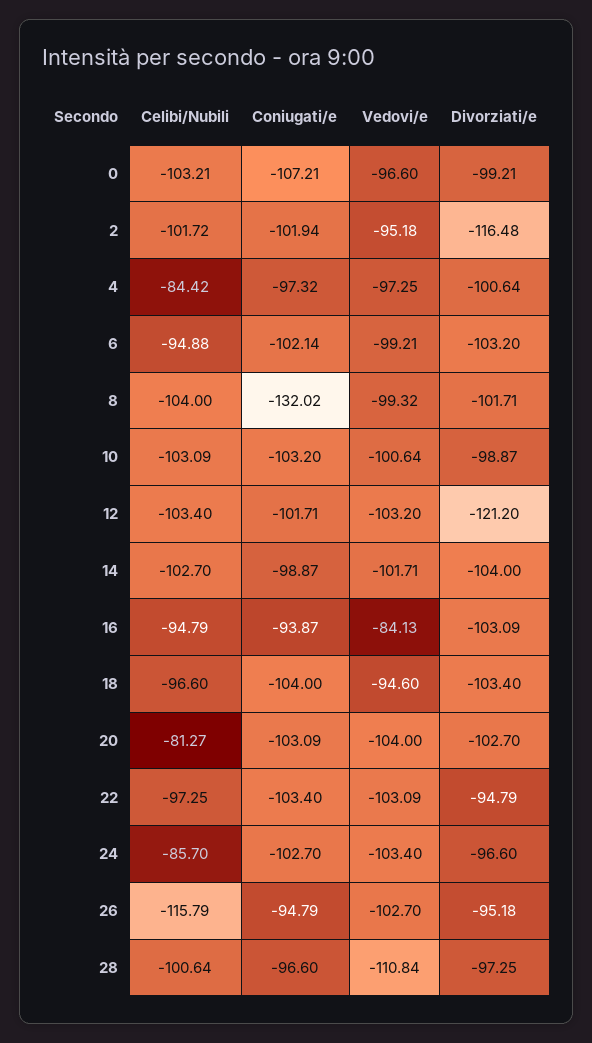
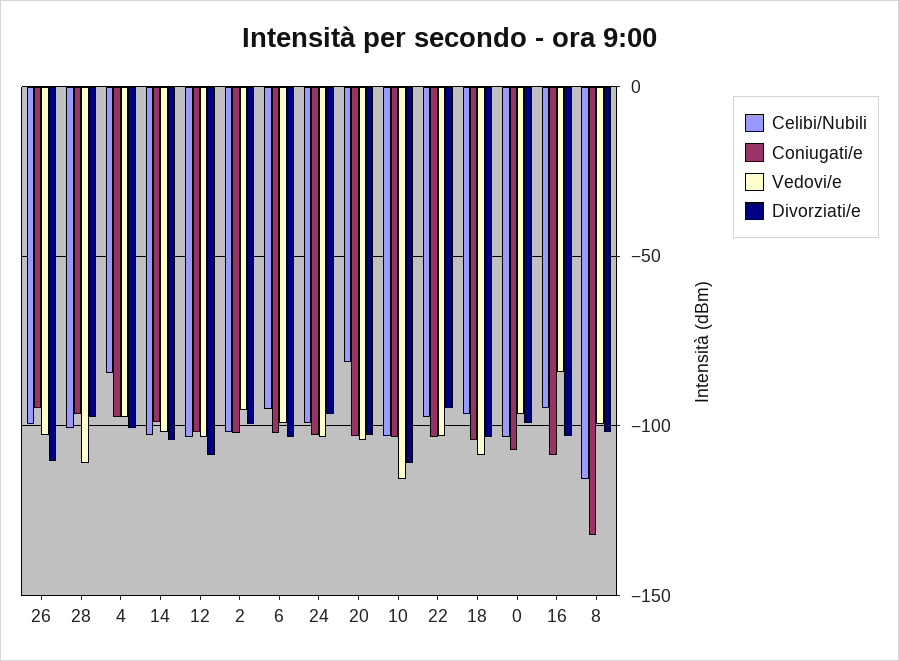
  {
    "Celibi/Nubili": {
      "0": -103.21,
      "2": -101.72,
      "4": -84.42,
      "6": -94.88,
-     "8": -104,
+     "8": -115,
      "10": -103.09,
      "12": -103.4,
      "14": -102.7,
      "16": -94.79,
      "18": -96.6,
      "20": -81.27,
      "22": -97.25,
-     "24": -85.7,
+     "24": -100,
-     "26": -115.79,
+     "26": -100,
      "28": -100.64
    },
    "Coniugati/e": {
      "0": -107.21,
      "2": -101.94,
      "4": -97.32,
      "6": -102.14,
      "8": -132.02,
      "10": -103.2,
      "12": -101.71,
      "14": -98.87,
-     "16": -93.87,
+     "16": -110,
      "18": -104,
      "20": -103.09,
      "22": -103.4,
      "24": -102.7,
      "26": -94.79,
      "28": -96.6
    },
    "Vedovi/e": {
      "0": -96.6,
      "2": -95.18,
      "4": -97.25,
      "6": -99.21,
      "8": -99.32,
-     "10": -100.64,
+     "10": -115,
      "12": -103.2,
      "14": -101.71,
      "16": -84.13,
-     "18": -94.6,
+     "18": -110,
      "20": -104,
      "22": -103.09,
      "24": -103.4,
      "26": -102.7,
      "28": -110.84
    },
    "Divorziati/e": {
      "0": -99.21,
-     "2": -116.48,
+     "2": -100,
      "4": -100.64,
      "6": -103.2,
      "8": -101.71,
-     "10": -98.87,
+     "10": -110,
-     "12": -121.2,
+     "12": -110,
      "14": -104,
      "16": -103.09,
      "18": -103.4,
      "20": -102.7,
      "22": -94.79,
      "24": -96.6,
-     "26": -95.18,
+     "26": -110,
      "28": -97.25
    }
  }

